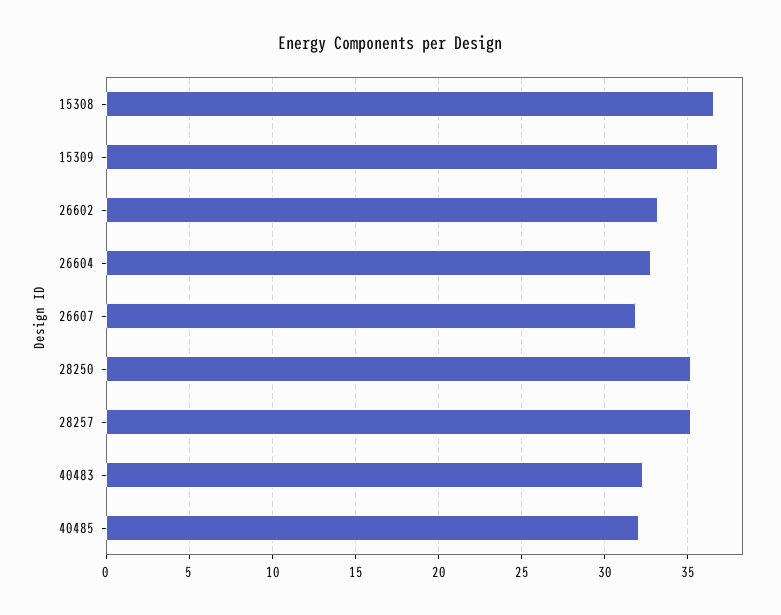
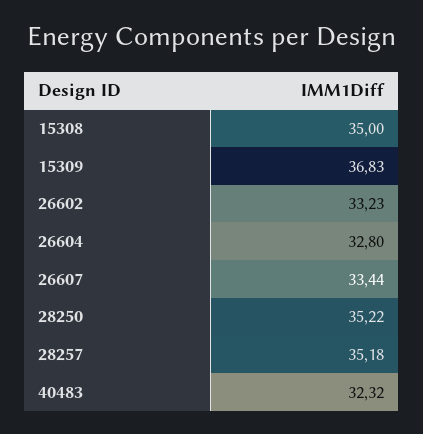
  {
-   "15308": 36.5,
+   "15308": 35,
    "15309": 36.83,
    "26602": 33.23,
    "26604": 32.8,
-   "26607": 32,
+   "26607": 33.44,
    "28250": 35.22,
    "28257": 35.18,
-   "40483": 32.32,
+   "40483": 32.32
-   "40485": 32
  }

